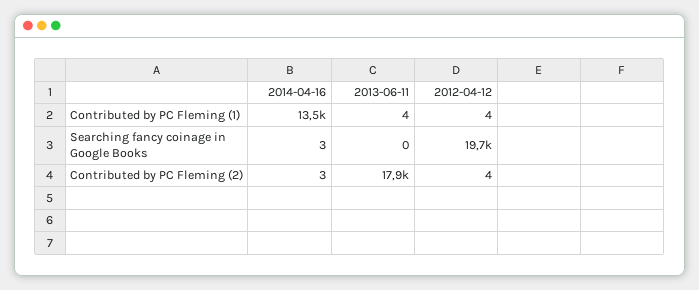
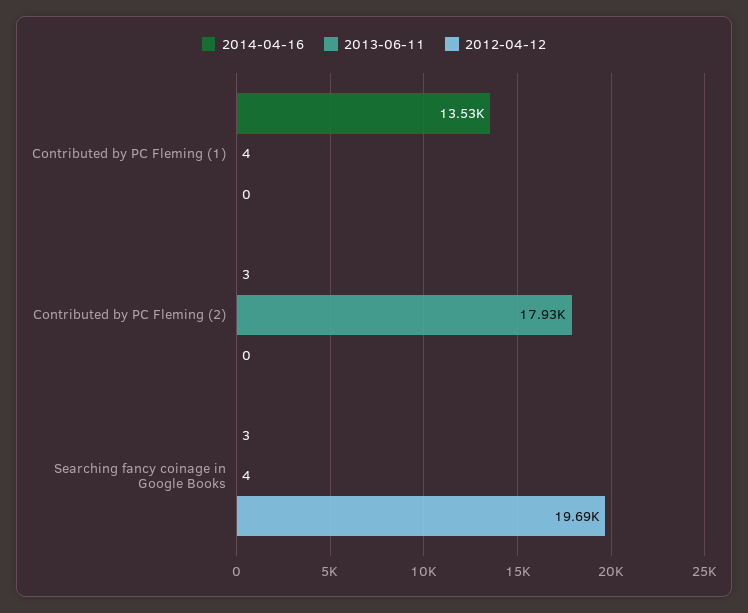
  {
    "2014-04-16": {
      "Contributed by PC Fleming (1)": 13530,
      "Searching fancy coinage in Google Books": 3,
      "Contributed by PC Fleming (2)": 3
    },
    "2013-06-11": {
      "Contributed by PC Fleming (1)": 4,
-     "Searching fancy coinage in Google Books": 0,
+     "Searching fancy coinage in Google Books": 4,
      "Contributed by PC Fleming (2)": 17930
    },
    "2012-04-12": {
-     "Contributed by PC Fleming (1)": 4,
+     "Contributed by PC Fleming (1)": 0,
      "Searching fancy coinage in Google Books": 19690,
-     "Contributed by PC Fleming (2)": 4
+     "Contributed by PC Fleming (2)": 0
    }
  }

